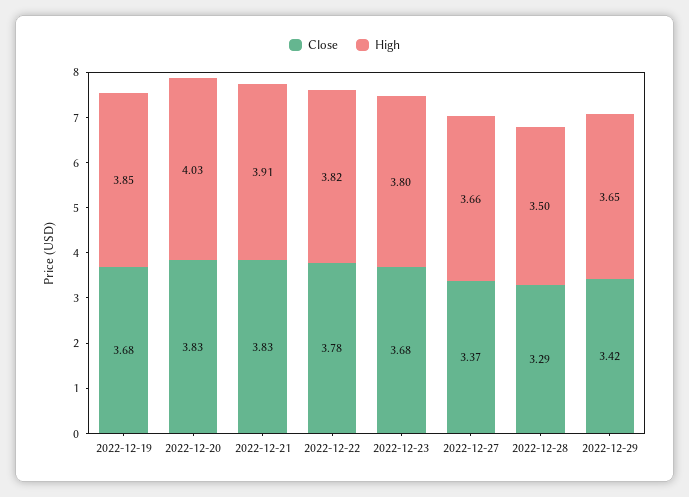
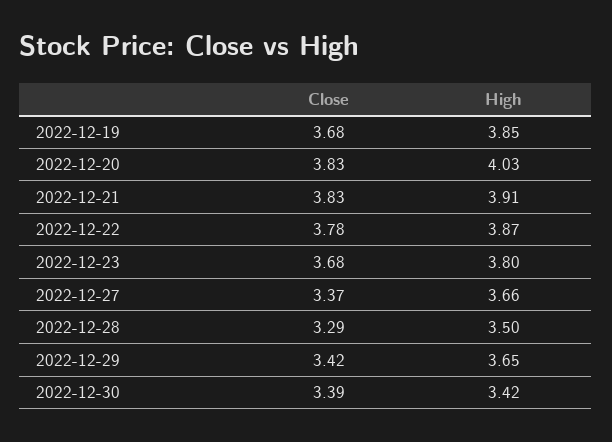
  {
    "Close": {
      "2022-12-19": 3.68,
      "2022-12-20": 3.83,
      "2022-12-21": 3.83,
      "2022-12-22": 3.78,
      "2022-12-23": 3.68,
      "2022-12-27": 3.37,
      "2022-12-28": 3.29,
-     "2022-12-29": 3.42
+     "2022-12-29": 3.42,
+     "2022-12-30": 3.39
    },
    "High": {
      "2022-12-19": 3.85,
      "2022-12-20": 4.03,
      "2022-12-21": 3.91,
-     "2022-12-22": 3.82,
+     "2022-12-22": 3.87,
      "2022-12-23": 3.8,
      "2022-12-27": 3.66,
      "2022-12-28": 3.5,
-     "2022-12-29": 3.65
+     "2022-12-29": 3.65,
+     "2022-12-30": 3.42
    }
  }

